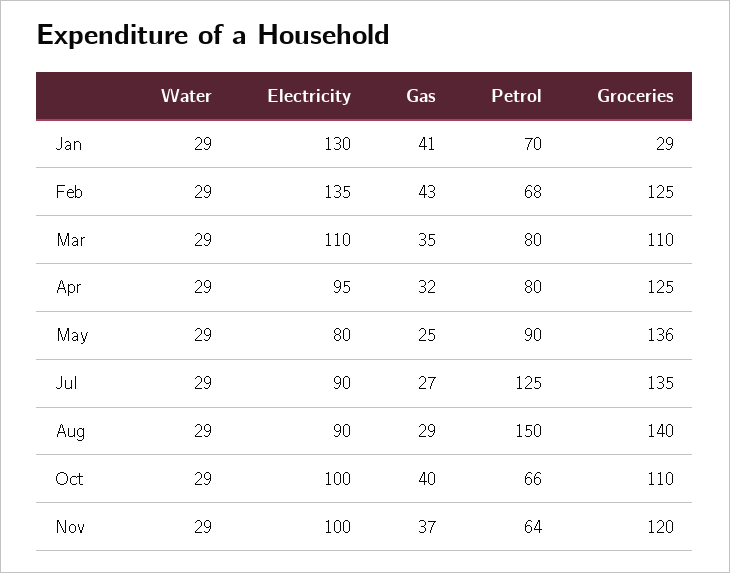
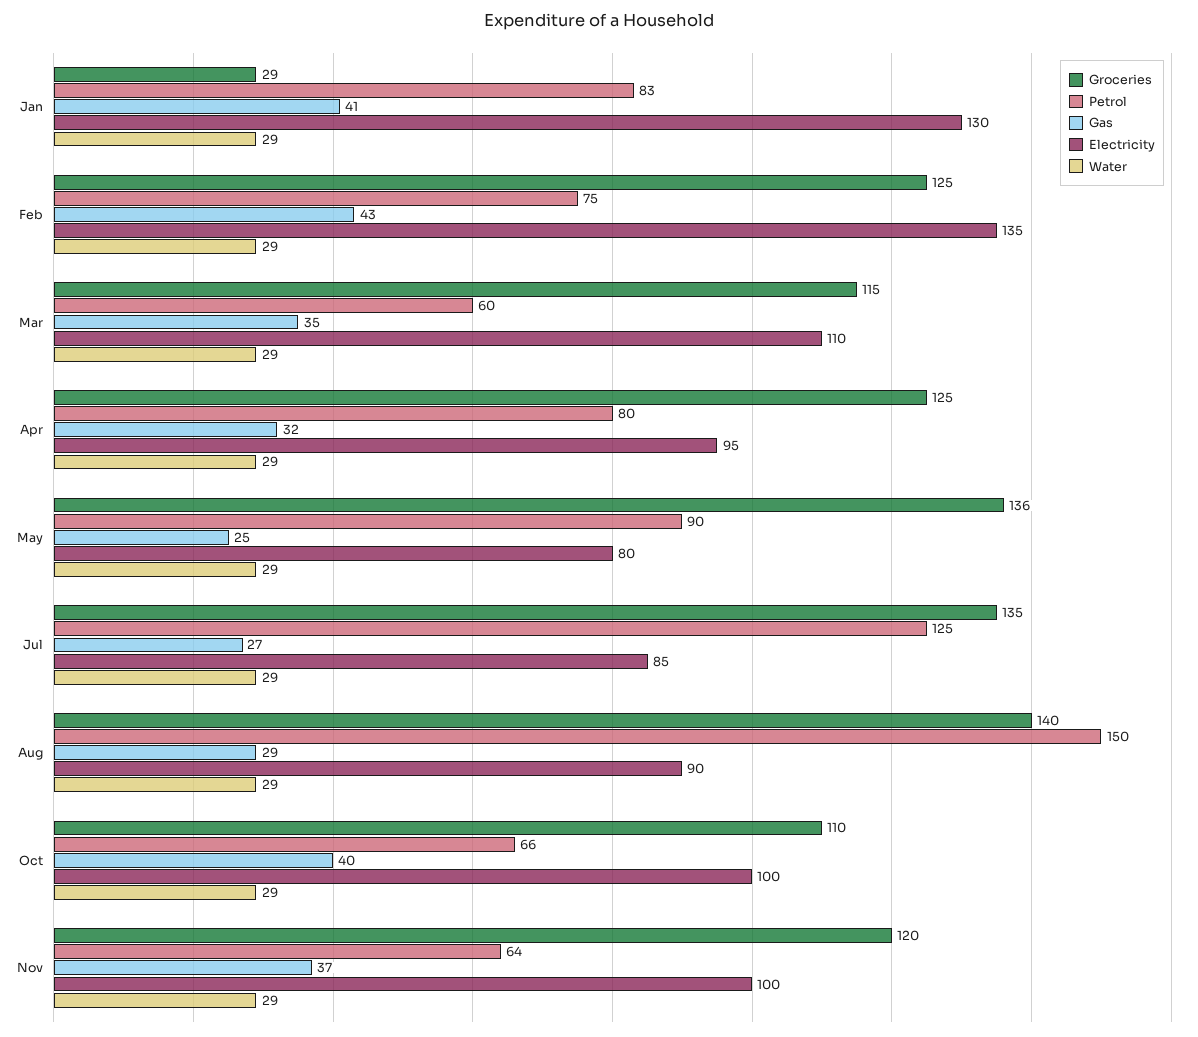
  {
    "Water": {
      "Jan": 29,
      "Feb": 29,
      "Mar": 29,
      "Apr": 29,
      "May": 29,
      "Jul": 29,
      "Aug": 29,
      "Oct": 29,
      "Nov": 29
    },
    "Electricity": {
      "Jan": 130,
      "Feb": 135,
      "Mar": 110,
      "Apr": 95,
      "May": 80,
-     "Jul": 90,
+     "Jul": 85,
      "Aug": 90,
      "Oct": 100,
      "Nov": 100
    },
    "Gas": {
      "Jan": 41,
      "Feb": 43,
      "Mar": 35,
      "Apr": 32,
      "May": 25,
      "Jul": 27,
      "Aug": 29,
      "Oct": 40,
      "Nov": 37
    },
    "Petrol": {
-     "Jan": 70,
+     "Jan": 83,
-     "Feb": 68,
+     "Feb": 75,
-     "Mar": 80,
+     "Mar": 60,
      "Apr": 80,
      "May": 90,
      "Jul": 125,
      "Aug": 150,
      "Oct": 66,
      "Nov": 64
    },
    "Groceries": {
      "Jan": 29,
      "Feb": 125,
-     "Mar": 110,
+     "Mar": 115,
      "Apr": 125,
      "May": 136,
      "Jul": 135,
      "Aug": 140,
      "Oct": 110,
      "Nov": 120
    }
  }

